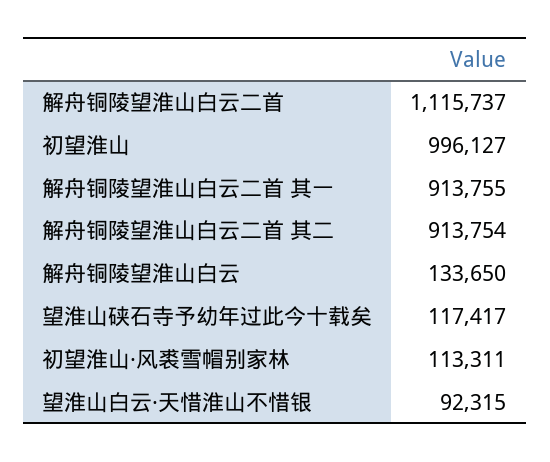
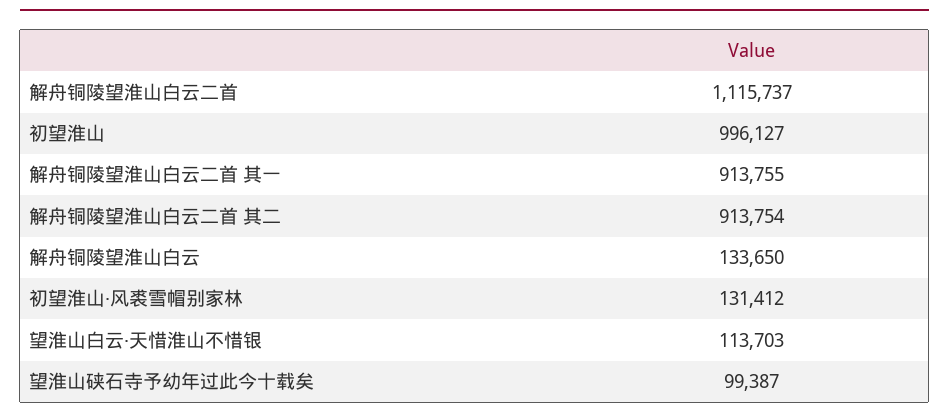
  {
    "解舟铜陵望淮山白云二首": 1115737,
    "初望淮山": 996127,
    "解舟铜陵望淮山白云二首 其一": 913755,
    "解舟铜陵望淮山白云二首 其二": 913754,
    "解舟铜陵望淮山白云": 133650,
-   "望淮山硖石寺予幼年过此今十载矣": 117417,
+   "望淮山硖石寺予幼年过此今十载矣": 99387,
-   "初望淮山·风裘雪帽别家林": 113311,
+   "初望淮山·风裘雪帽别家林": 131412,
-   "望淮山白云·天惜淮山不惜银": 92315
+   "望淮山白云·天惜淮山不惜银": 113703
  }

